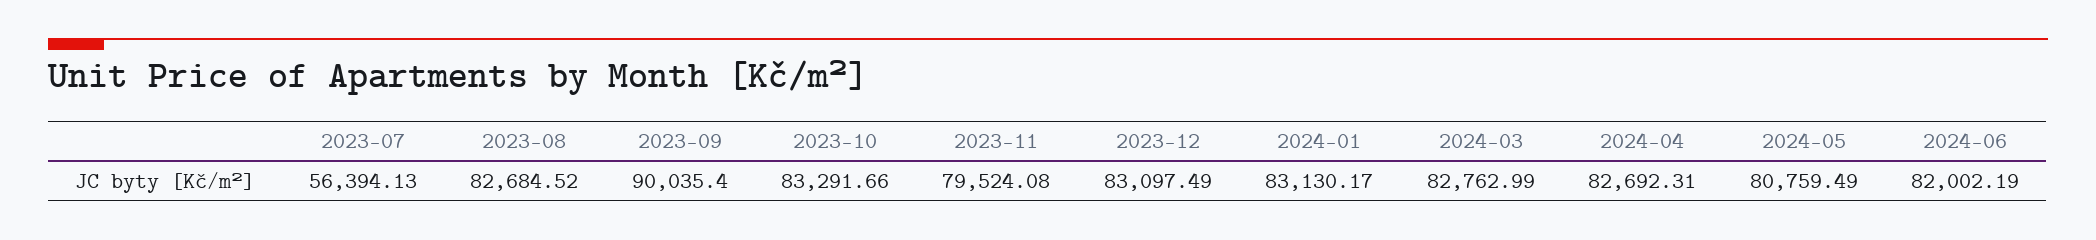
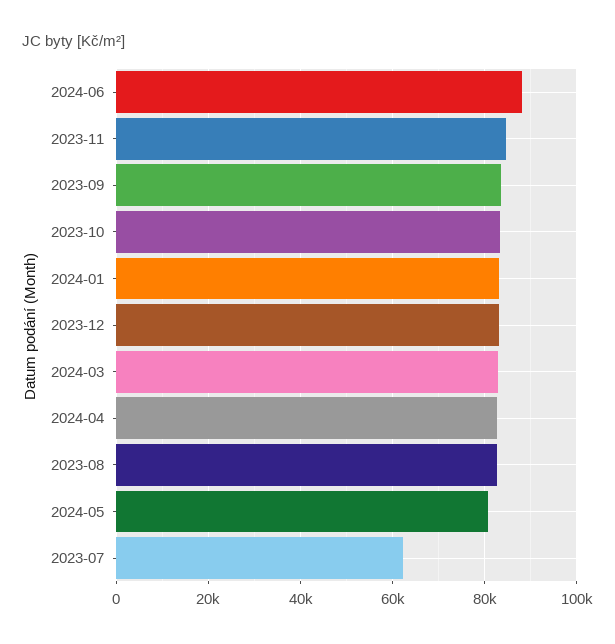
  {
-   "2023-07": 56394.13,
+   "2023-07": 62000,
    "2023-08": 82684.52,
-   "2023-09": 90035.4,
+   "2023-09": 84000,
    "2023-10": 83291.66,
-   "2023-11": 79524.08,
+   "2023-11": 84000,
    "2023-12": 83097.49,
    "2024-01": 83130.17,
    "2024-03": 82762.99,
    "2024-04": 82692.31,
    "2024-05": 80759.49,
-   "2024-06": 82002.19
+   "2024-06": 88000
  }

